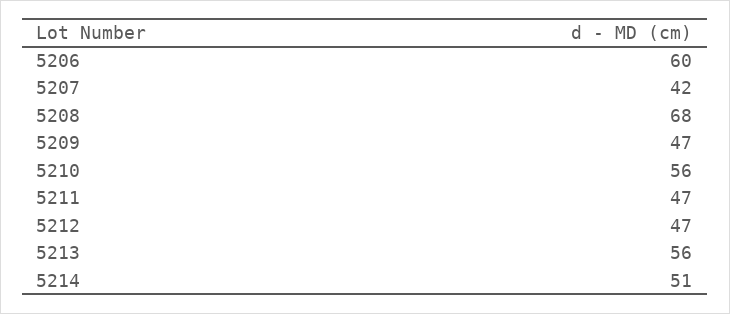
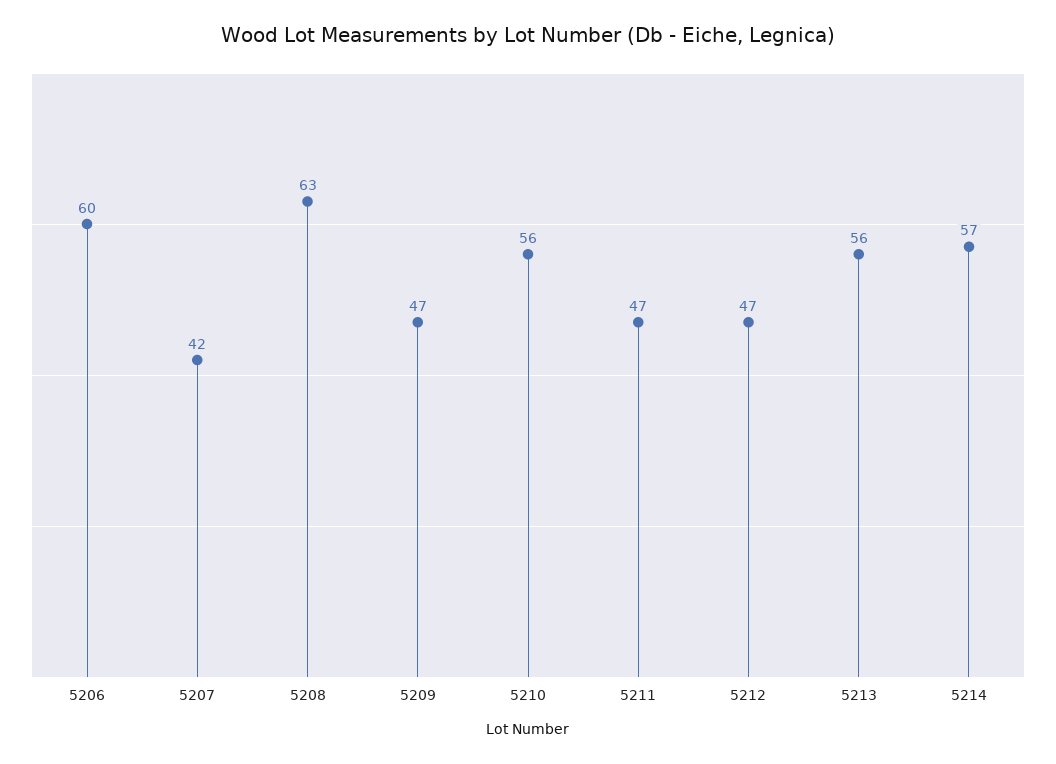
  {
    "5206": 60,
    "5207": 42,
-   "5208": 68,
+   "5208": 63,
    "5209": 47,
    "5210": 56,
    "5211": 47,
    "5212": 47,
    "5213": 56,
-   "5214": 51
+   "5214": 57
  }

